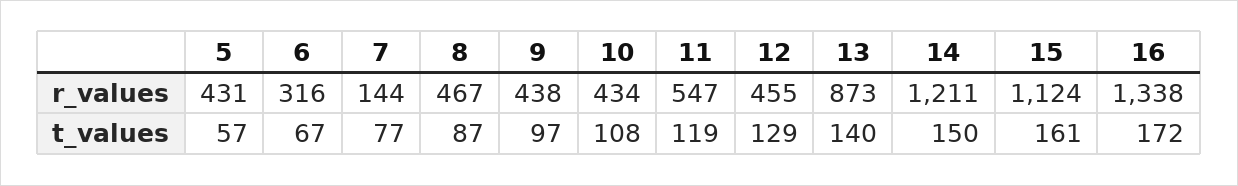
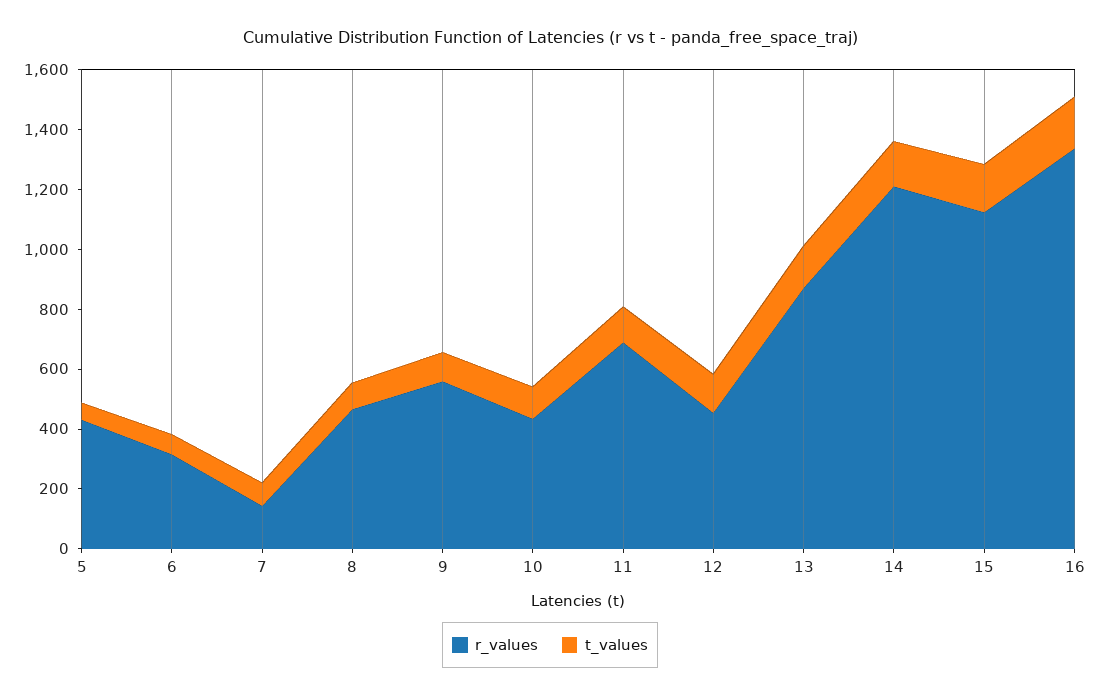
  {
    "r_values": {
      "5": 431,
      "6": 316,
      "7": 144,
      "8": 467,
-     "9": 438,
+     "9": 550,
      "10": 434,
-     "11": 547,
+     "11": 700,
      "12": 455,
      "13": 873,
      "14": 1211,
      "15": 1124,
      "16": 1338
    },
    "t_values": {
      "5": 57,
      "6": 67,
      "7": 77,
      "8": 87,
      "9": 97,
      "10": 108,
      "11": 119,
      "12": 129,
      "13": 140,
      "14": 150,
      "15": 161,
      "16": 172
    }
  }

